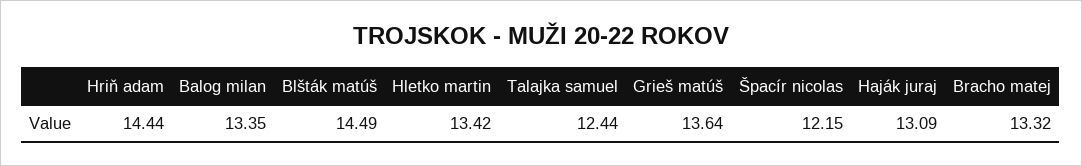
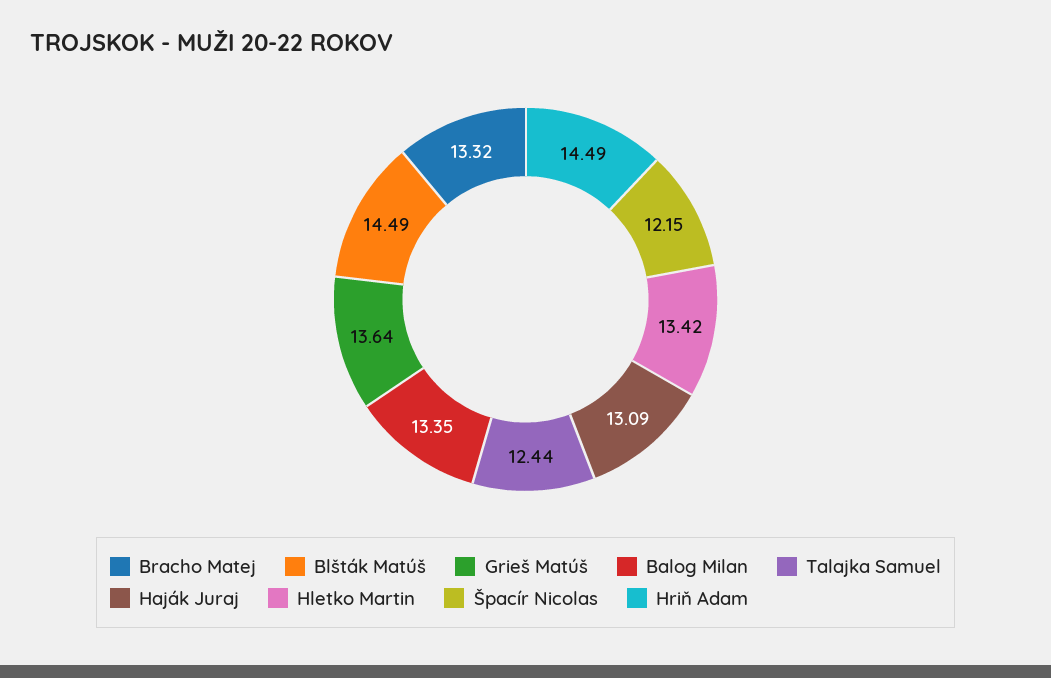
  {
-   "Hriň adam": 14.44,
+   "Hriň adam": 14.49,
    "Balog milan": 13.35,
    "Blšták matúš": 14.49,
    "Hletko martin": 13.42,
    "Talajka samuel": 12.44,
    "Grieš matúš": 13.64,
    "Špacír nicolas": 12.15,
    "Haják juraj": 13.09,
    "Bracho matej": 13.32
  }

